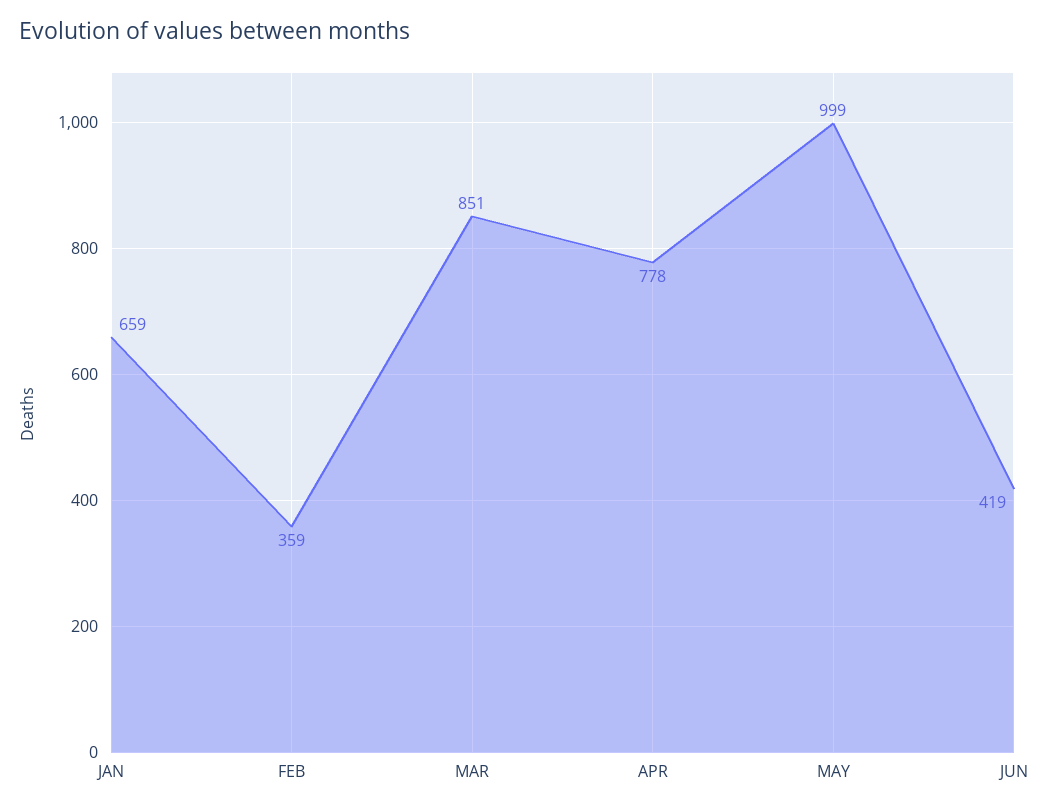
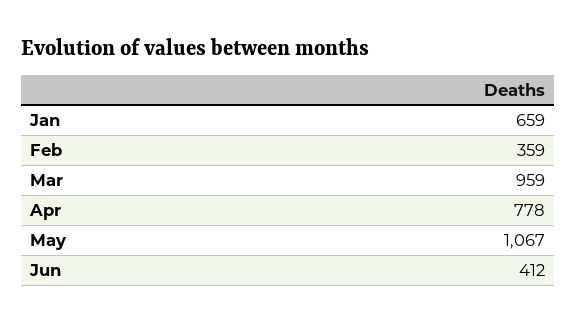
  {
    "JAN": 659,
    "FEB": 359,
-   "MAR": 851,
+   "MAR": 959,
    "APR": 778,
-   "MAY": 999,
+   "MAY": 1067,
-   "JUN": 419
+   "JUN": 412
  }

